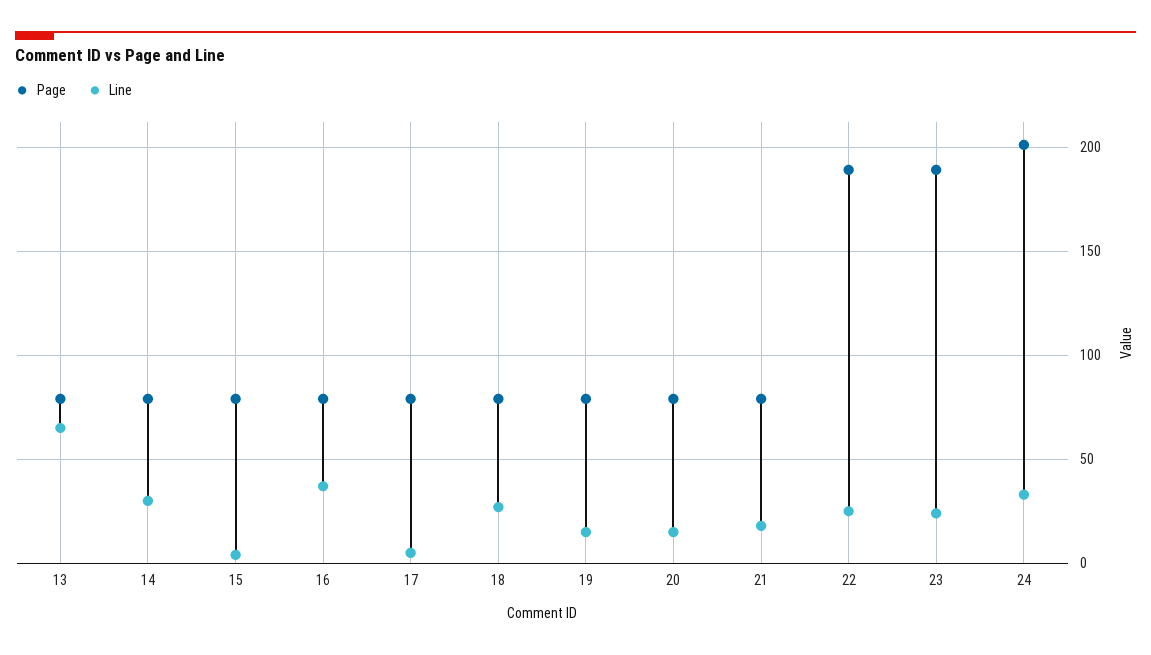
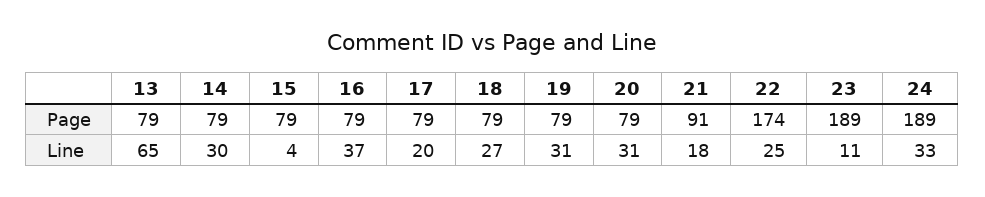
  {
    "Page": {
      "13": 79,
      "14": 79,
      "15": 79,
      "16": 79,
      "17": 79,
      "18": 79,
      "19": 79,
      "20": 79,
-     "21": 80,
+     "21": 91,
-     "22": 190,
+     "22": 174,
      "23": 189,
-     "24": 200
+     "24": 189
    },
    "Line": {
      "13": 65,
      "14": 30,
      "15": 4,
      "16": 37,
-     "17": 5,
+     "17": 20,
      "18": 27,
-     "19": 15,
+     "19": 31,
-     "20": 15,
+     "20": 31,
      "21": 18,
      "22": 25,
-     "23": 25,
+     "23": 11,
      "24": 33
    }
  }

